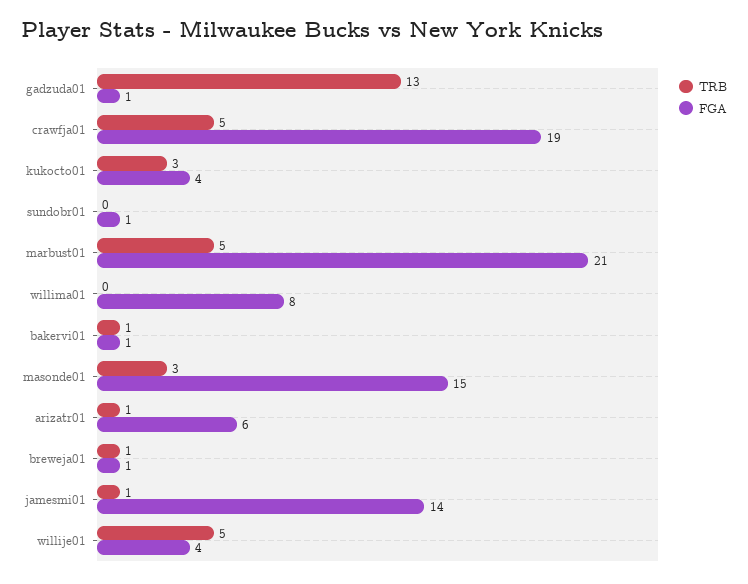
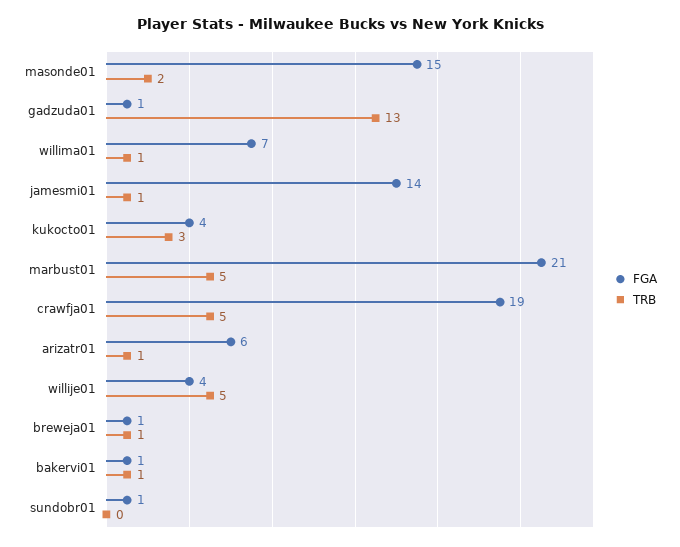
  {
    "TRB": {
      "gadzuda01": 13,
      "crawfja01": 5,
      "kukocto01": 3,
      "sundobr01": 0,
      "marbust01": 5,
-     "willima01": 0,
+     "willima01": 1,
      "bakervi01": 1,
-     "masonde01": 3,
+     "masonde01": 2,
      "arizatr01": 1,
      "breweja01": 1,
      "jamesmi01": 1,
      "willije01": 5
    },
    "FGA": {
      "gadzuda01": 1,
      "crawfja01": 19,
      "kukocto01": 4,
      "sundobr01": 1,
      "marbust01": 21,
-     "willima01": 8,
+     "willima01": 7,
      "bakervi01": 1,
      "masonde01": 15,
      "arizatr01": 6,
      "breweja01": 1,
      "jamesmi01": 14,
      "willije01": 4
    }
  }

